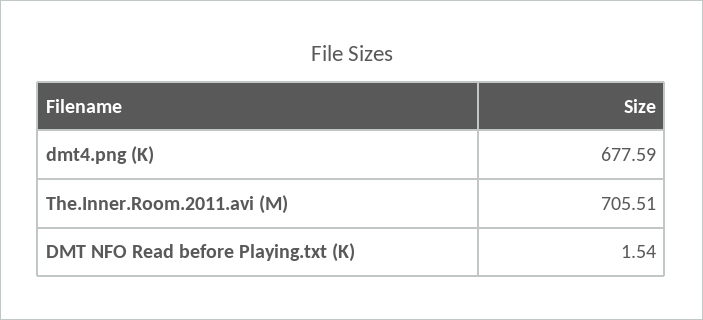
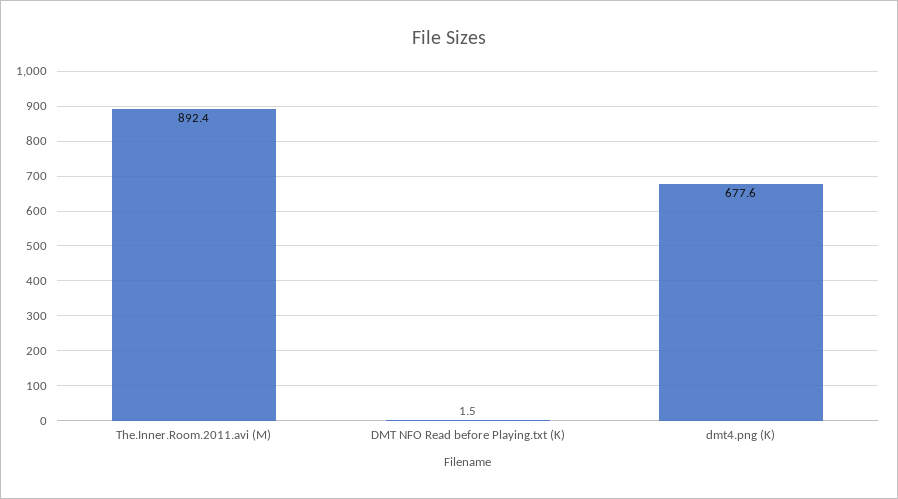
  {
    "dmt4.png (K)": 677.59,
-   "The.Inner.Room.2011.avi (M)": 705.51,
+   "The.Inner.Room.2011.avi (M)": 892.4,
    "DMT NFO Read before Playing.txt (K)": 1.54
  }

